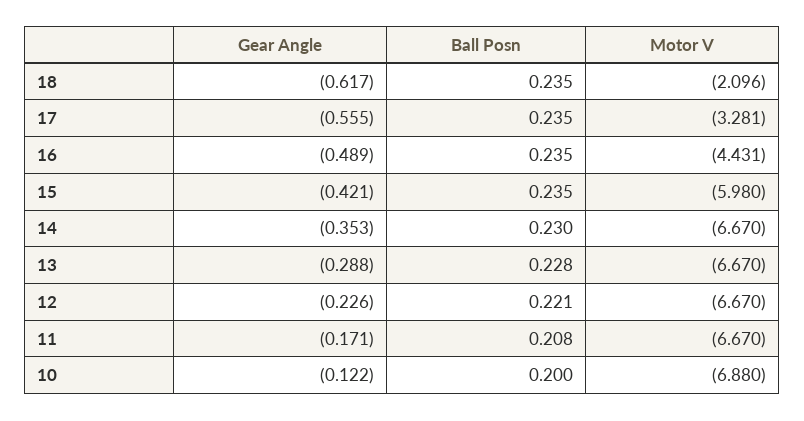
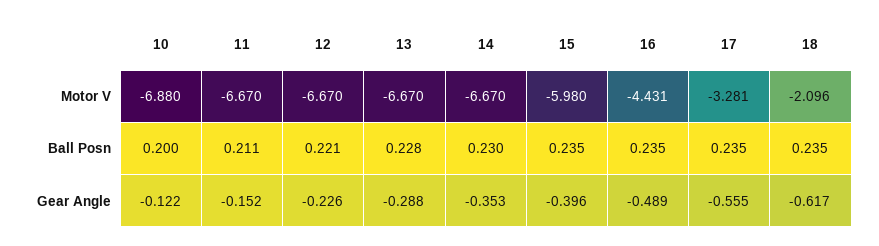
  {
    "Gear Angle": {
      "18": -0.617,
      "17": -0.555,
      "16": -0.489,
-     "15": -0.421,
+     "15": -0.396,
      "14": -0.353,
      "13": -0.288,
      "12": -0.226,
-     "11": -0.171,
+     "11": -0.152,
      "10": -0.122
    },
    "Ball Posn": {
      "18": 0.235,
      "17": 0.235,
      "16": 0.235,
      "15": 0.235,
      "14": 0.23,
      "13": 0.228,
      "12": 0.221,
-     "11": 0.208,
+     "11": 0.211,
      "10": 0.2
    },
    "Motor V": {
      "18": -2.096,
      "17": -3.281,
      "16": -4.431,
      "15": -5.98,
      "14": -6.67,
      "13": -6.67,
      "12": -6.67,
      "11": -6.67,
      "10": -6.88
    }
  }

